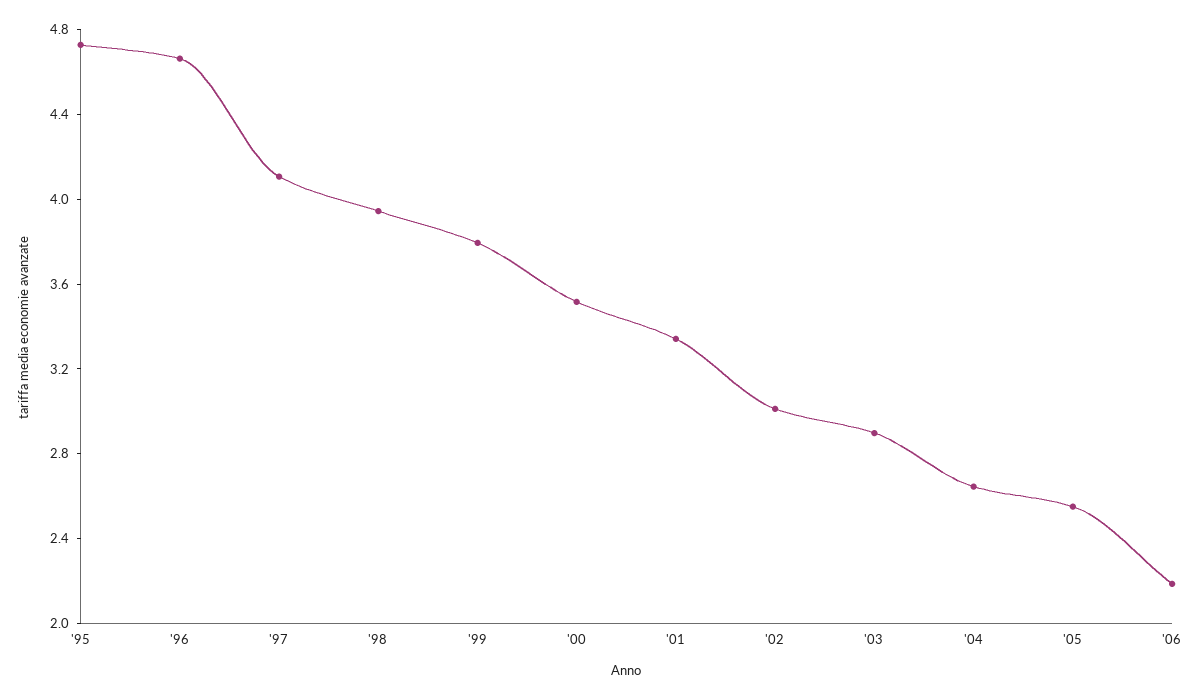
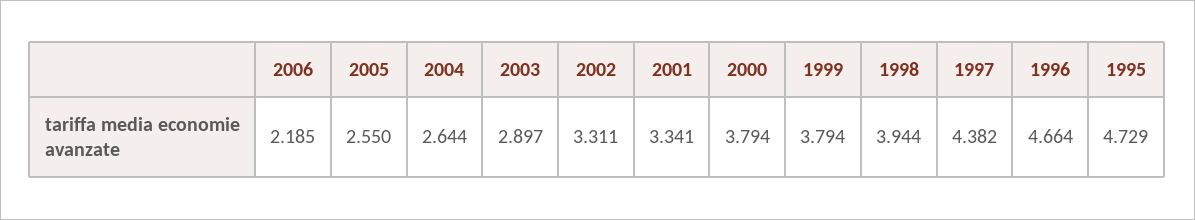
  {
    "'95": 4.729,
    "'96": 4.664,
-   "'97": 4.1,
+   "'97": 4.382,
    "'98": 3.944,
    "'99": 3.794,
-   "'00": 3.5,
+   "'00": 3.794,
    "'01": 3.341,
-   "'02": 3,
+   "'02": 3.311,
    "'03": 2.897,
    "'04": 2.644,
    "'05": 2.55,
    "'06": 2.185
  }

